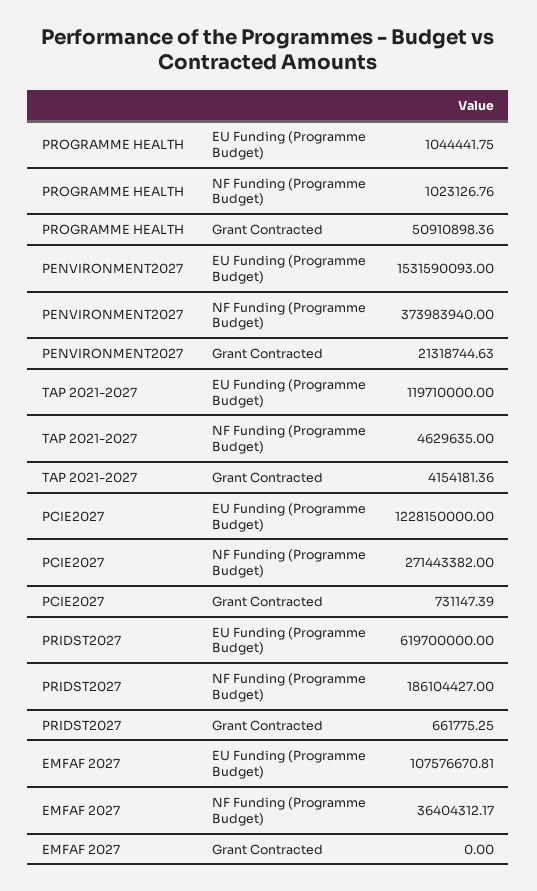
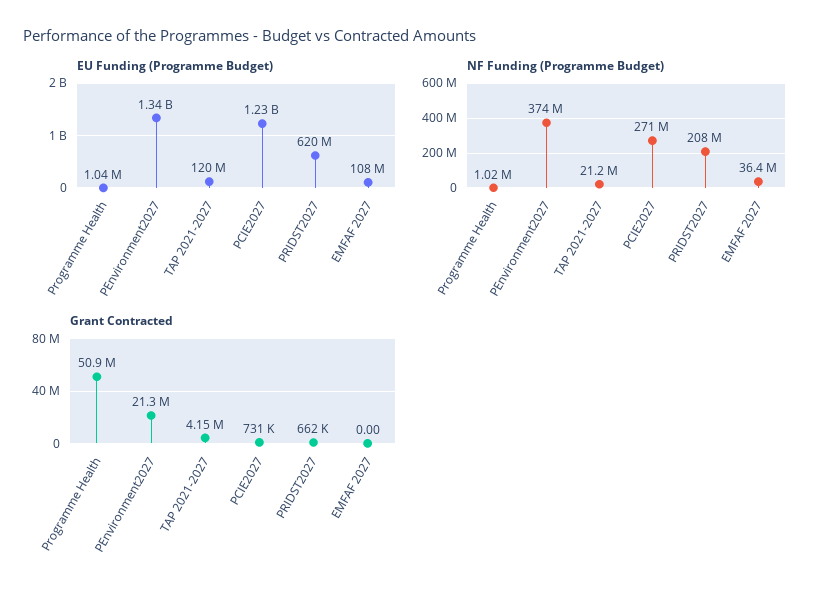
  {
    "EU Funding (Programme Budget)": {
      "PROGRAMME HEALTH": 1044441.75,
-     "PENVIRONMENT2027": 1531590093,
+     "PENVIRONMENT2027": 1340000000,
      "TAP 2021-2027": 119710000,
      "PCIE2027": 1228150000,
      "PRIDST2027": 619700000,
      "EMFAF 2027": 107576670.81
    },
    "NF Funding (Programme Budget)": {
      "PROGRAMME HEALTH": 1023126.76,
      "PENVIRONMENT2027": 373983940,
-     "TAP 2021-2027": 4629635,
+     "TAP 2021-2027": 21200000,
      "PCIE2027": 271443382,
-     "PRIDST2027": 186104427,
+     "PRIDST2027": 208000000,
      "EMFAF 2027": 36404312.17
    },
    "Grant Contracted": {
      "PROGRAMME HEALTH": 50910898.36,
      "PENVIRONMENT2027": 21318744.63,
      "TAP 2021-2027": 4154181.36,
      "PCIE2027": 731147.39,
      "PRIDST2027": 661775.25,
      "EMFAF 2027": 0
    }
  }

